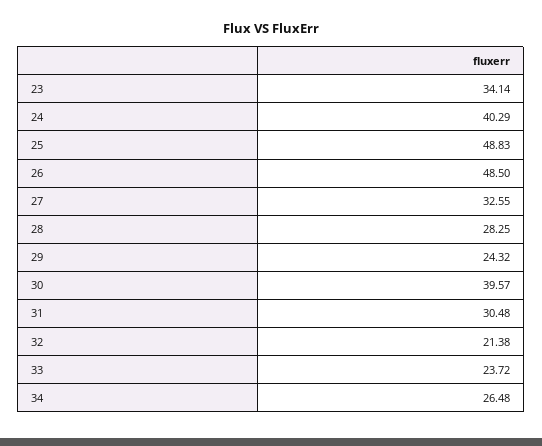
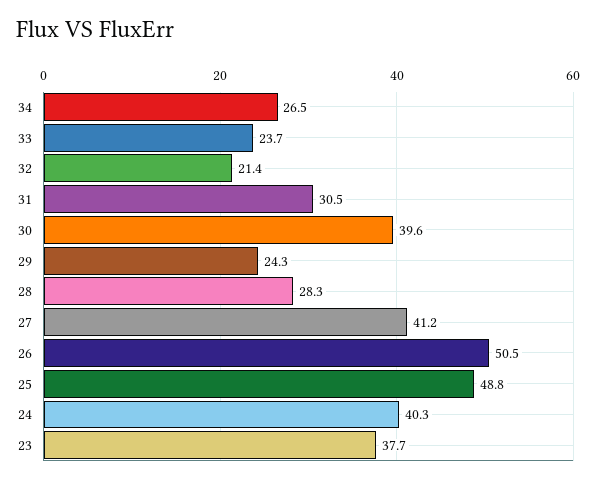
  {
-   "23": 34.14,
+   "23": 37.7,
    "24": 40.29,
    "25": 48.83,
-   "26": 48.5,
+   "26": 50.5,
-   "27": 32.55,
+   "27": 41.2,
    "28": 28.25,
    "29": 24.32,
    "30": 39.57,
    "31": 30.48,
    "32": 21.38,
    "33": 23.72,
    "34": 26.48
  }

